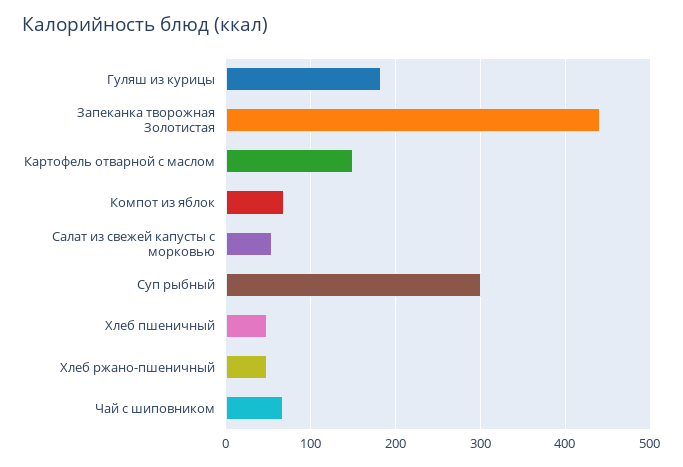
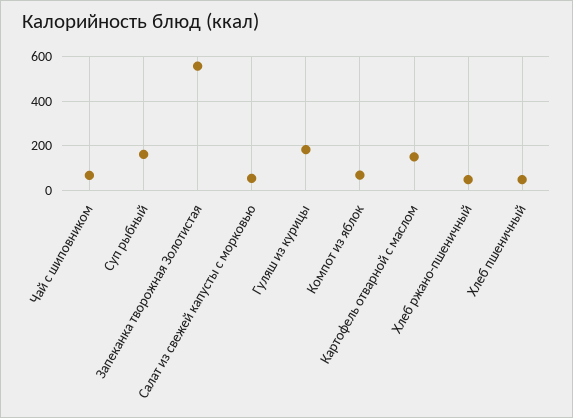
  {
    "Гуляш из курицы": 180,
-   "Запеканка творожная Золотистая": 440,
+   "Запеканка творожная Золотистая": 550,
    "Картофель отварной с маслом": 150,
    "Компот из яблок": 70,
    "Салат из свежей капусты с морковью": 50,
-   "Суп рыбный": 300,
+   "Суп рыбный": 150,
    "Хлеб пшеничный": 50,
    "Хлеб ржано-пшеничный": 50,
    "Чай с шиповником": 70
  }

